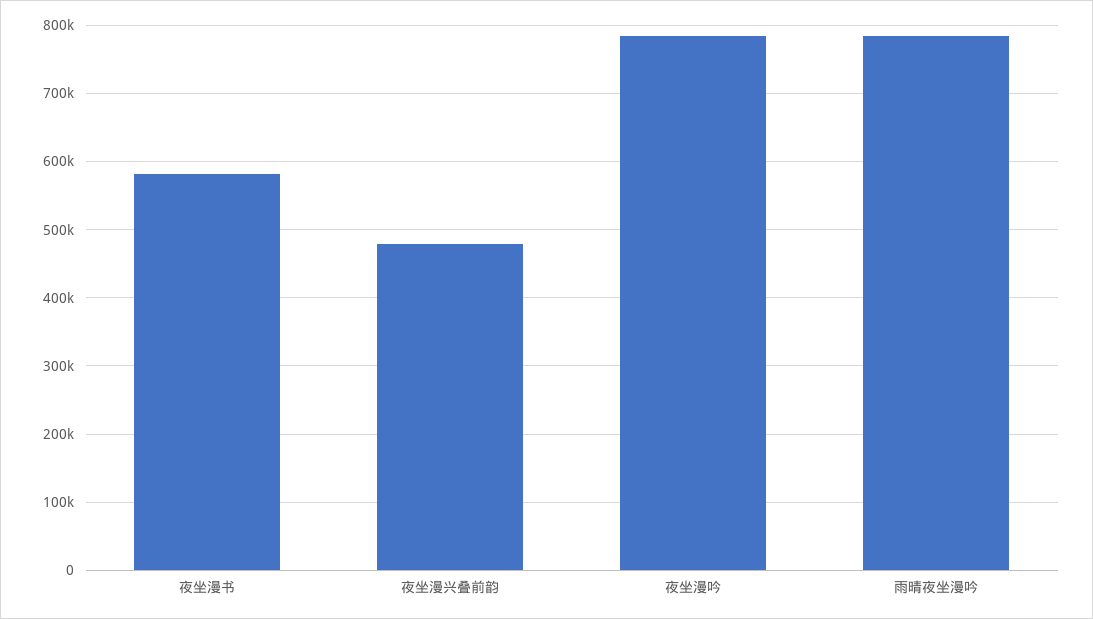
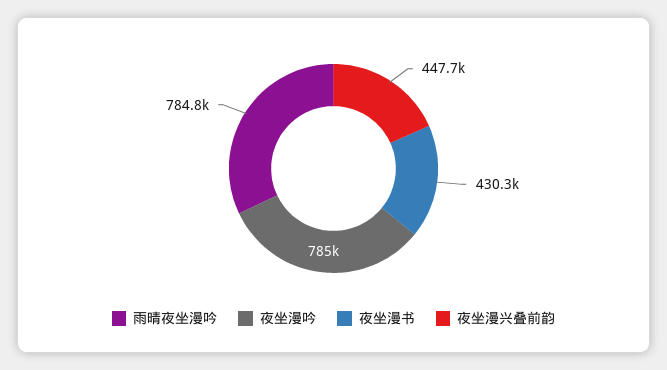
  {
-   "夜坐漫书": 580000,
+   "夜坐漫书": 430300,
-   "夜坐漫兴叠前韵": 480000,
+   "夜坐漫兴叠前韵": 447700,
    "夜坐漫吟": 785000,
    "雨晴夜坐漫吟": 784800
  }

